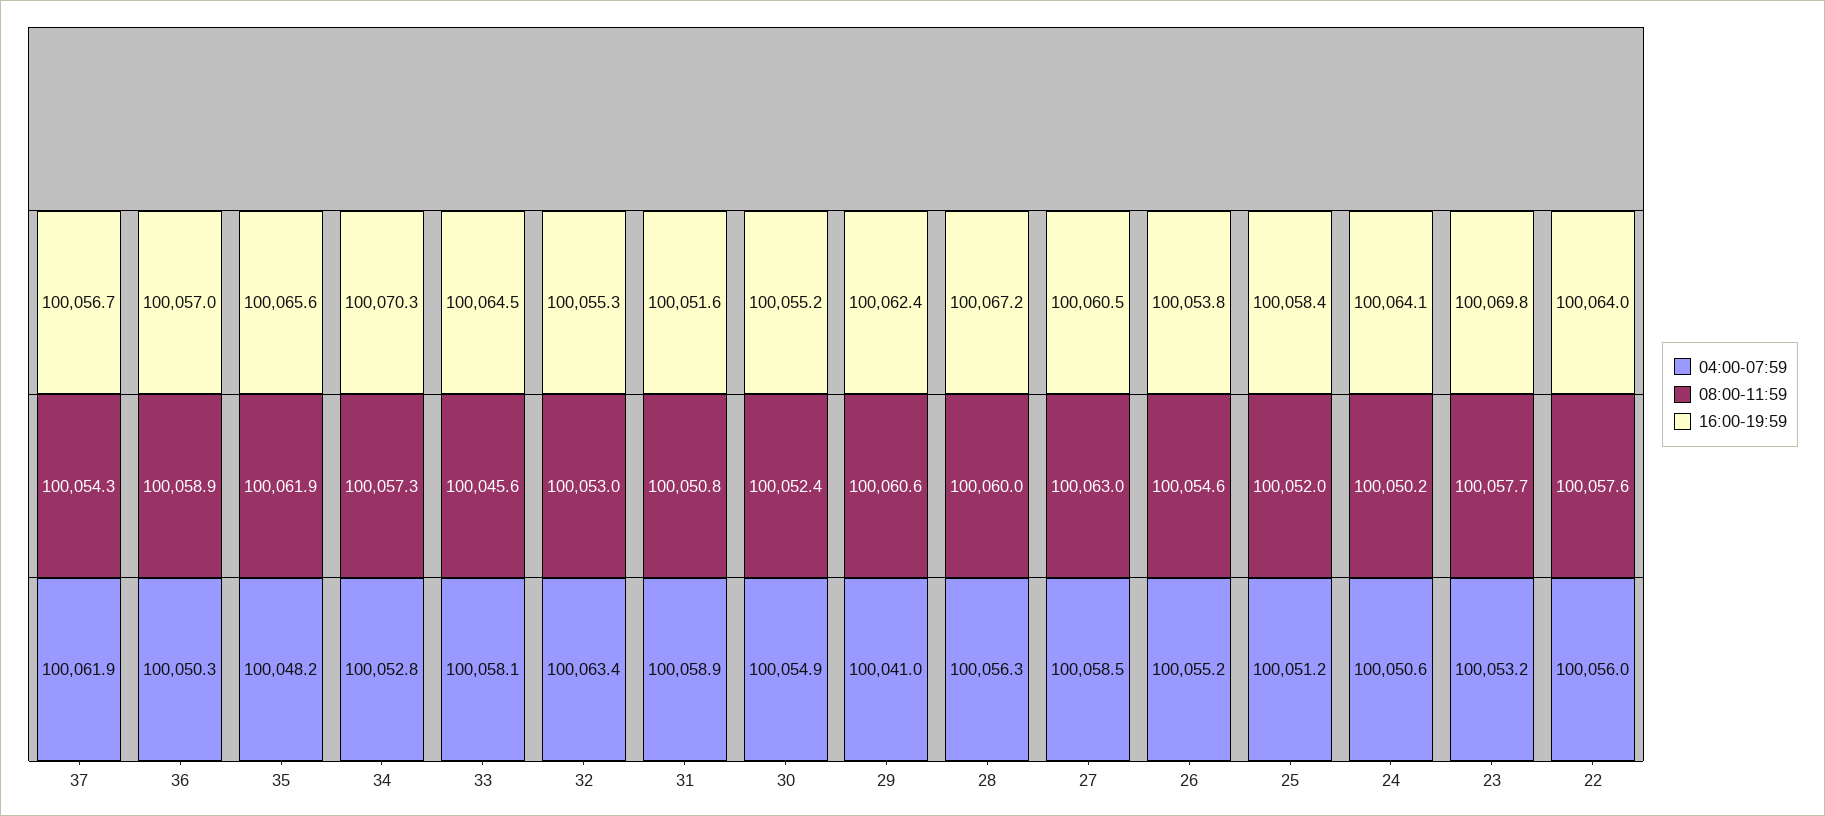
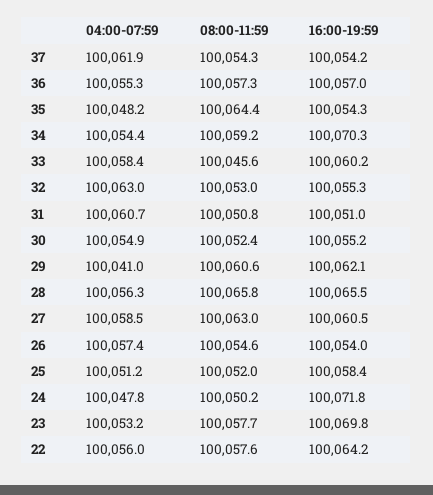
  {
    "04:00-07:59": {
      "37": 100061.9,
-     "36": 100050.3,
+     "36": 100055.3,
      "35": 100048.2,
-     "34": 100052.8,
+     "34": 100054.4,
-     "33": 100058.1,
+     "33": 100058.4,
-     "32": 100063.4,
+     "32": 100063,
-     "31": 100058.9,
+     "31": 100060.7,
      "30": 100054.9,
      "29": 100041,
      "28": 100056.3,
      "27": 100058.5,
-     "26": 100055.2,
+     "26": 100057.4,
      "25": 100051.2,
-     "24": 100050.6,
+     "24": 100047.8,
      "23": 100053.2,
      "22": 100056
    },
    "08:00-11:59": {
      "37": 100054.3,
-     "36": 100058.9,
+     "36": 100057.3,
-     "35": 100061.9,
+     "35": 100064.4,
-     "34": 100057.3,
+     "34": 100059.2,
      "33": 100045.6,
      "32": 100053,
      "31": 100050.8,
      "30": 100052.4,
      "29": 100060.6,
-     "28": 100060,
+     "28": 100065.8,
      "27": 100063,
      "26": 100054.6,
      "25": 100052,
      "24": 100050.2,
      "23": 100057.7,
      "22": 100057.6
    },
    "16:00-19:59": {
-     "37": 100056.7,
+     "37": 100054.2,
      "36": 100057,
-     "35": 100065.6,
+     "35": 100054.3,
      "34": 100070.3,
-     "33": 100064.5,
+     "33": 100060.2,
      "32": 100055.3,
-     "31": 100051.6,
+     "31": 100051,
      "30": 100055.2,
-     "29": 100062.4,
+     "29": 100062.1,
-     "28": 100067.2,
+     "28": 100065.5,
      "27": 100060.5,
-     "26": 100053.8,
+     "26": 100054,
      "25": 100058.4,
-     "24": 100064.1,
+     "24": 100071.8,
      "23": 100069.8,
-     "22": 100064
+     "22": 100064.2
    }
  }

